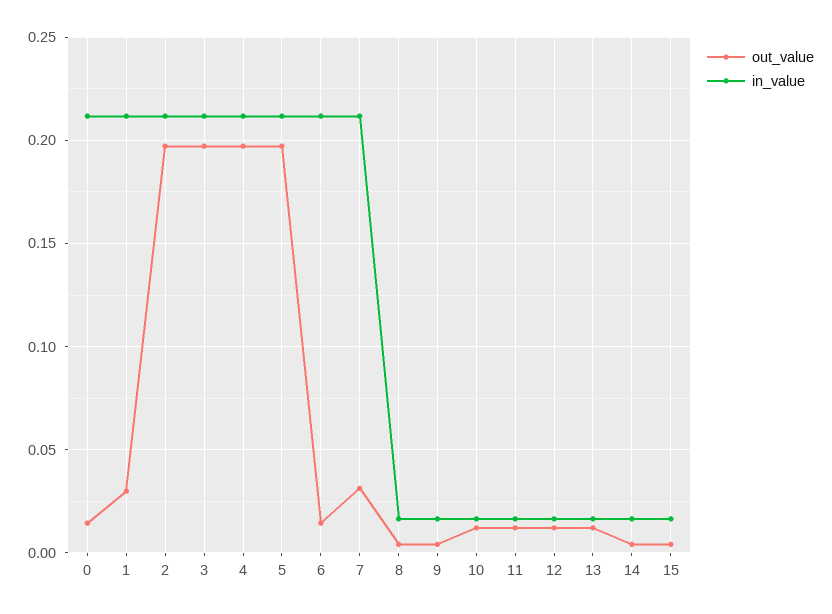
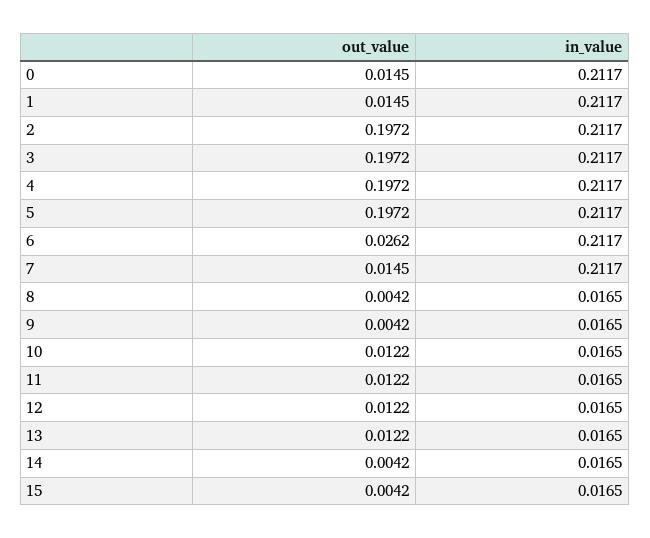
  {
    "out_value": {
      "0": 0.0145,
-     "1": 0.03,
+     "1": 0.0145,
      "2": 0.1972,
      "3": 0.1972,
      "4": 0.1972,
      "5": 0.1972,
-     "6": 0.015,
+     "6": 0.0262,
-     "7": 0.03,
+     "7": 0.0145,
      "8": 0.0042,
      "9": 0.0042,
      "10": 0.0122,
      "11": 0.0122,
      "12": 0.0122,
      "13": 0.0122,
      "14": 0.0042,
      "15": 0.0042
    },
    "in_value": {
      "0": 0.2117,
      "1": 0.2117,
      "2": 0.2117,
      "3": 0.2117,
      "4": 0.2117,
      "5": 0.2117,
      "6": 0.2117,
      "7": 0.2117,
      "8": 0.0165,
      "9": 0.0165,
      "10": 0.0165,
      "11": 0.0165,
      "12": 0.0165,
      "13": 0.0165,
      "14": 0.0165,
      "15": 0.0165
    }
  }

